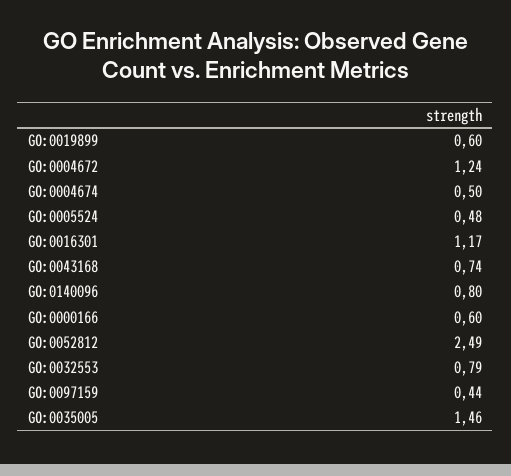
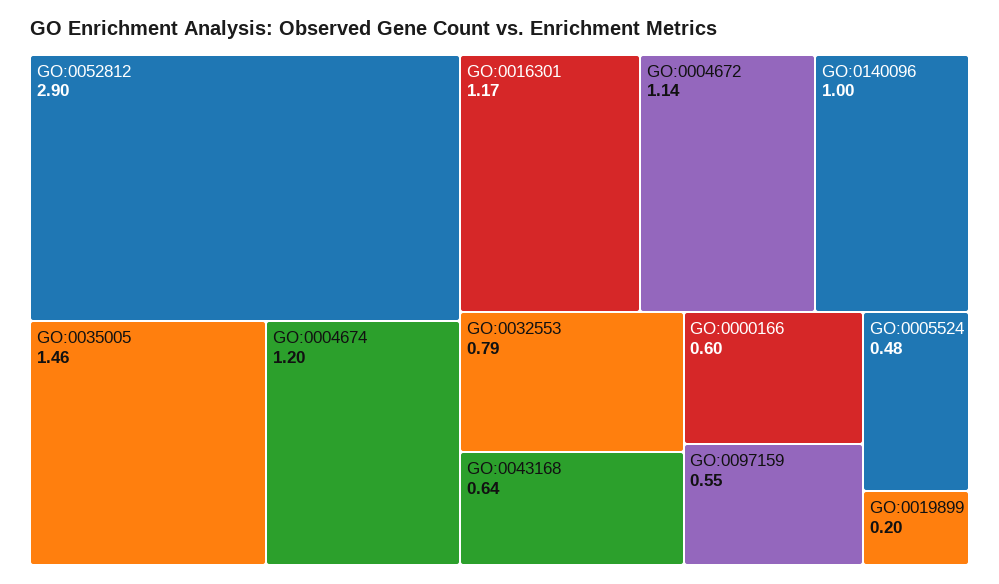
  {
-   "GO:0019899": 0.6,
+   "GO:0019899": 0.2,
-   "GO:0004672": 1.24,
+   "GO:0004672": 1.14,
-   "GO:0004674": 0.5,
+   "GO:0004674": 1.2,
    "GO:0005524": 0.48,
    "GO:0016301": 1.17,
-   "GO:0043168": 0.74,
+   "GO:0043168": 0.64,
-   "GO:0140096": 0.8,
+   "GO:0140096": 1,
    "GO:0000166": 0.6,
-   "GO:0052812": 2.49,
+   "GO:0052812": 2.9,
    "GO:0032553": 0.79,
-   "GO:0097159": 0.44,
+   "GO:0097159": 0.55,
    "GO:0035005": 1.46
  }

